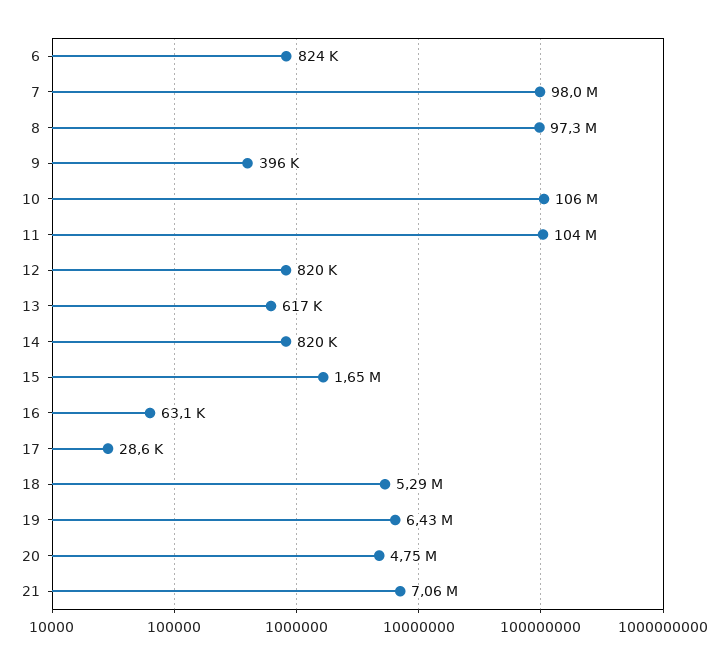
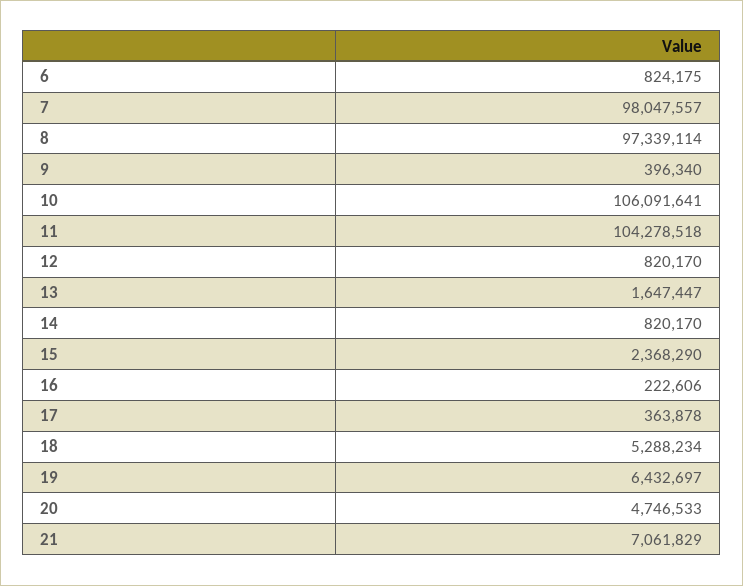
  {
    "6": 824175,
    "7": 98047557,
    "8": 97339114,
    "9": 396340,
    "10": 106091641,
    "11": 104278518,
    "12": 820170,
-   "13": 617000,
+   "13": 1647447,
    "14": 820170,
-   "15": 1650000,
+   "15": 2368290,
-   "16": 63100,
+   "16": 222606,
-   "17": 28600,
+   "17": 363878,
    "18": 5288234,
    "19": 6432697,
    "20": 4746533,
    "21": 7061829
  }

